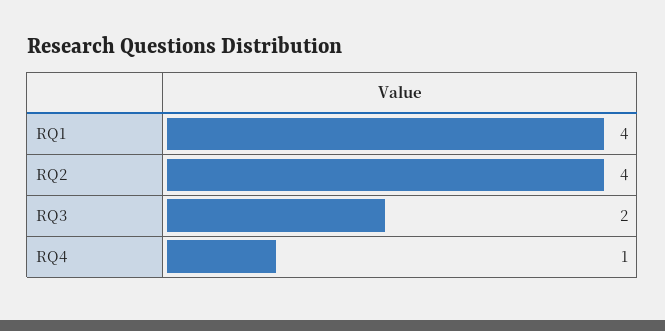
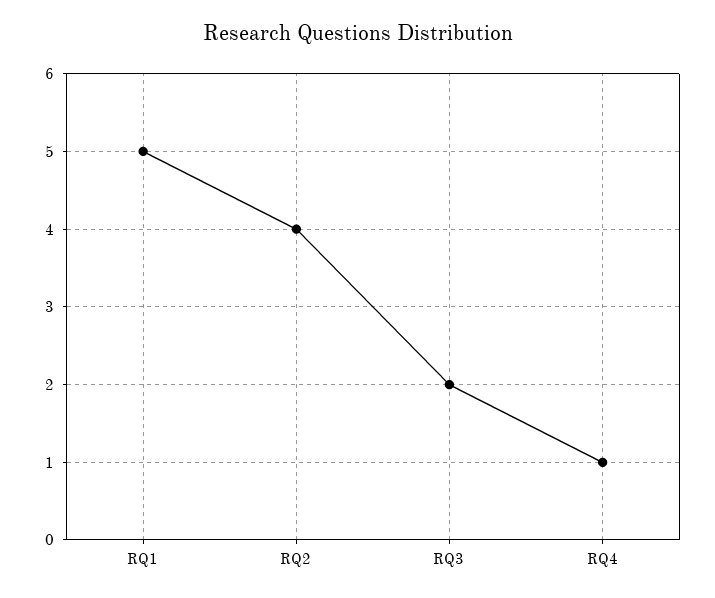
  {
-   "RQ1": 4,
+   "RQ1": 5,
    "RQ2": 4,
    "RQ3": 2,
    "RQ4": 1
  }

